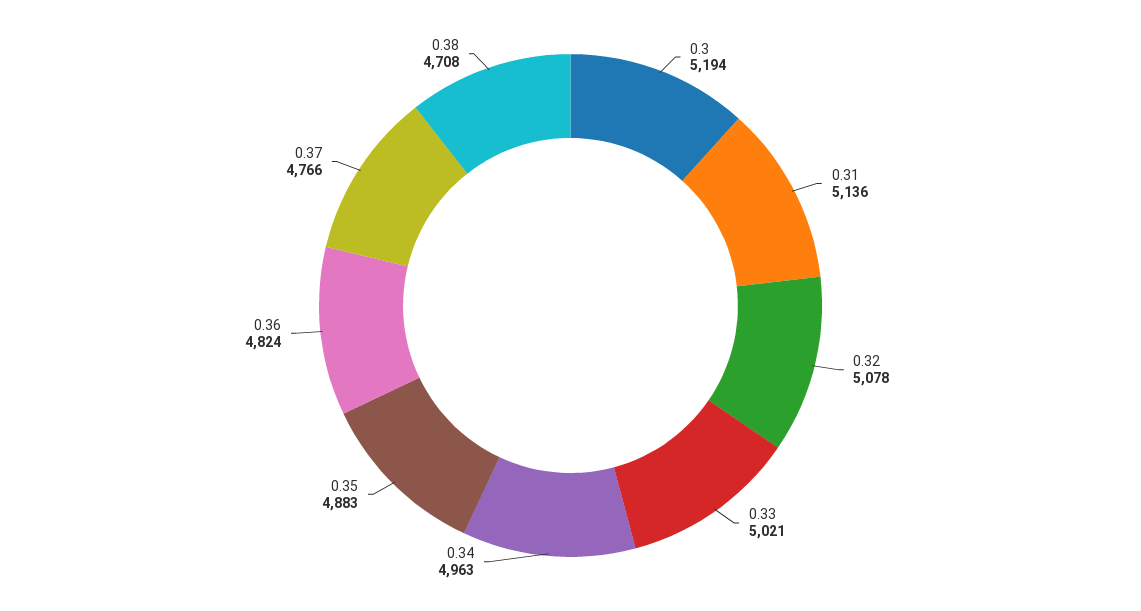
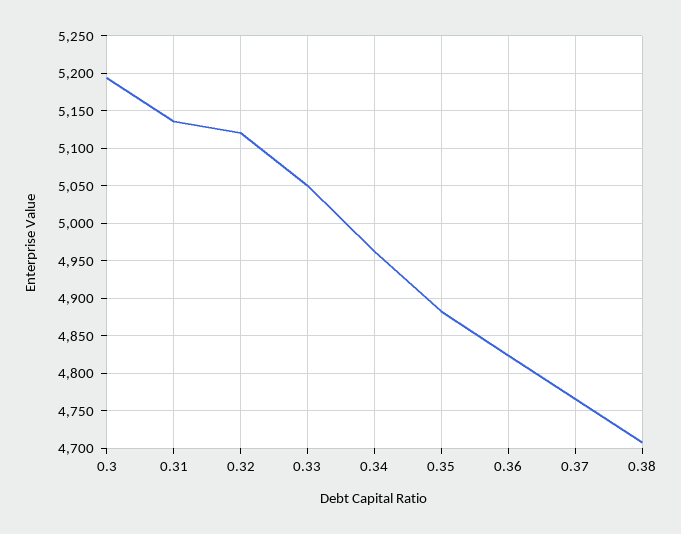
  {
    "0.3": 5194,
    "0.31": 5136,
-   "0.32": 5078,
+   "0.32": 5120,
-   "0.33": 5021,
+   "0.33": 5050,
    "0.34": 4963,
    "0.35": 4883,
    "0.36": 4824,
    "0.37": 4766,
    "0.38": 4708
  }

